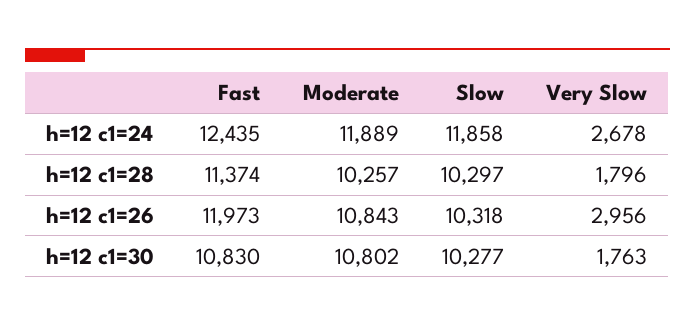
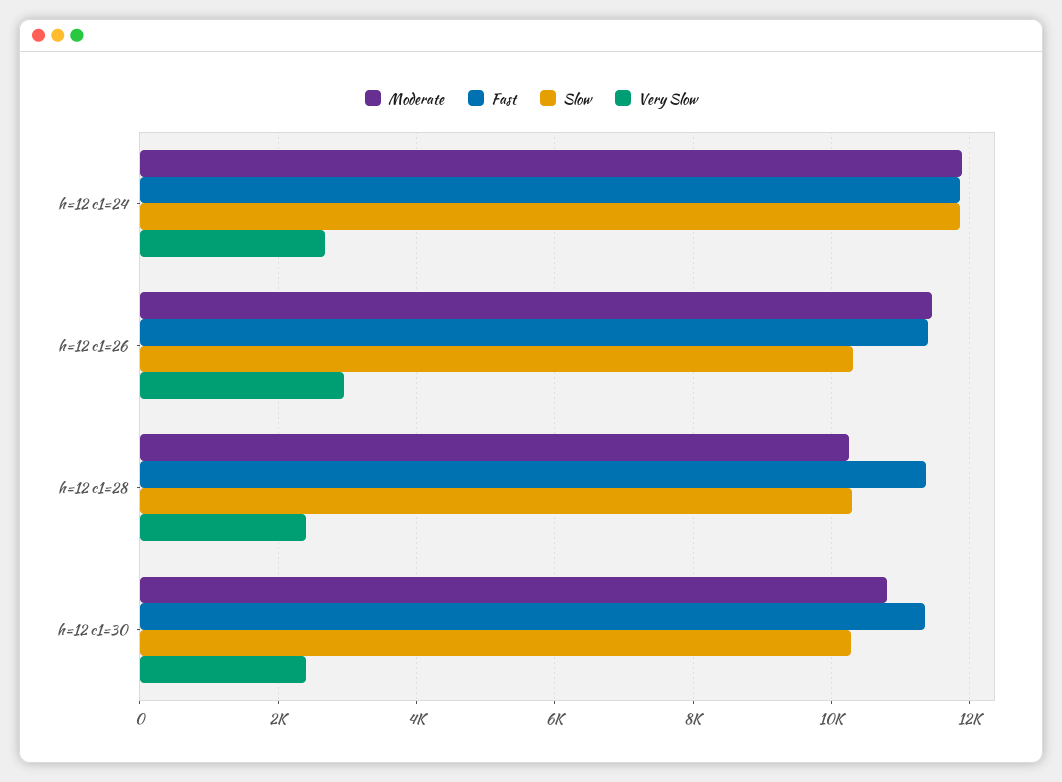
  {
    "Fast": {
-     "h=12 c1=24": 12435,
+     "h=12 c1=24": 11800,
      "h=12 c1=28": 11374,
-     "h=12 c1=26": 11973,
+     "h=12 c1=26": 11400,
-     "h=12 c1=30": 10830
+     "h=12 c1=30": 11400
    },
    "Moderate": {
      "h=12 c1=24": 11889,
      "h=12 c1=28": 10257,
-     "h=12 c1=26": 10843,
+     "h=12 c1=26": 11400,
      "h=12 c1=30": 10802
    },
    "Slow": {
      "h=12 c1=24": 11858,
      "h=12 c1=28": 10297,
      "h=12 c1=26": 10318,
      "h=12 c1=30": 10277
    },
    "Very Slow": {
      "h=12 c1=24": 2678,
-     "h=12 c1=28": 1796,
+     "h=12 c1=28": 2400,
      "h=12 c1=26": 2956,
-     "h=12 c1=30": 1763
+     "h=12 c1=30": 2400
    }
  }

